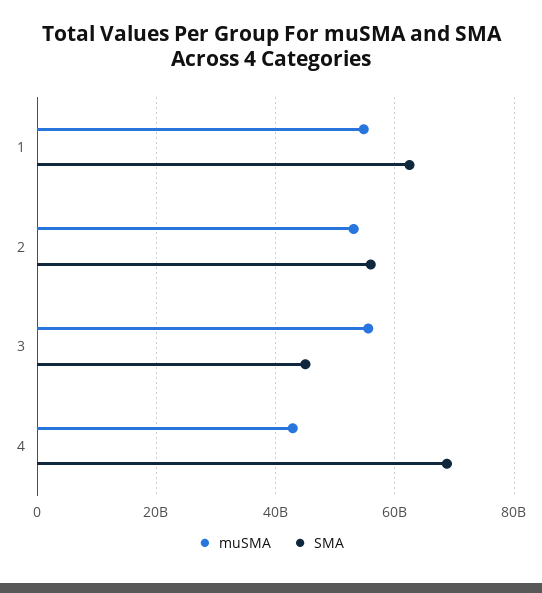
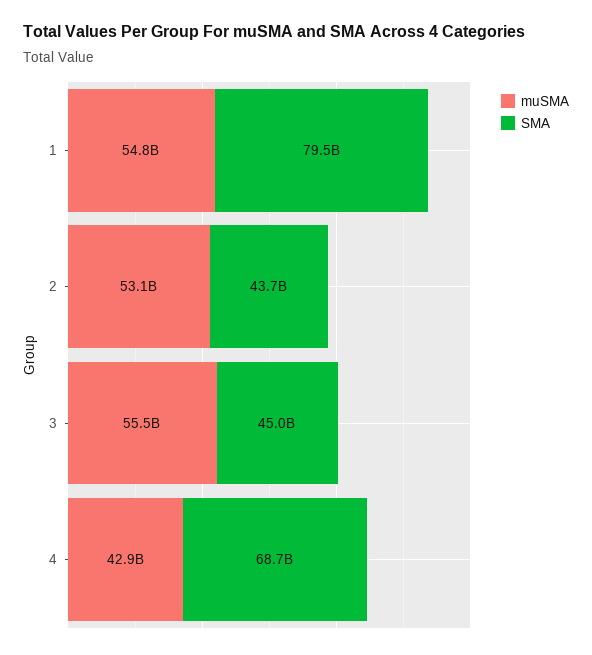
  {
    "muSMA": {
      "1": 54800000000,
      "2": 53100000000,
      "3": 55500000000,
      "4": 42900000000
    },
    "SMA": {
-     "1": 62000000000,
+     "1": 79500000000,
-     "2": 56000000000,
+     "2": 43700000000,
      "3": 45000000000,
      "4": 68700000000
    }
  }

